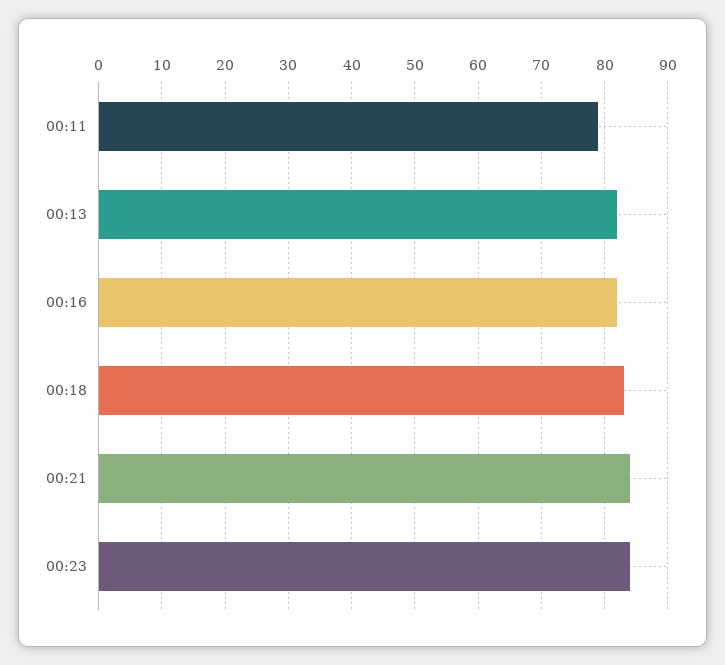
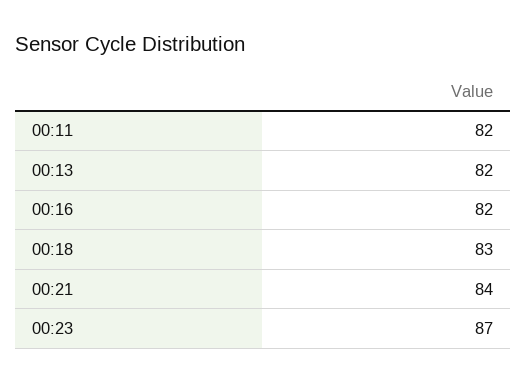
  {
-   "00:11": 79,
+   "00:11": 82,
    "00:13": 82,
    "00:16": 82,
    "00:18": 83,
    "00:21": 84,
-   "00:23": 84
+   "00:23": 87
  }

